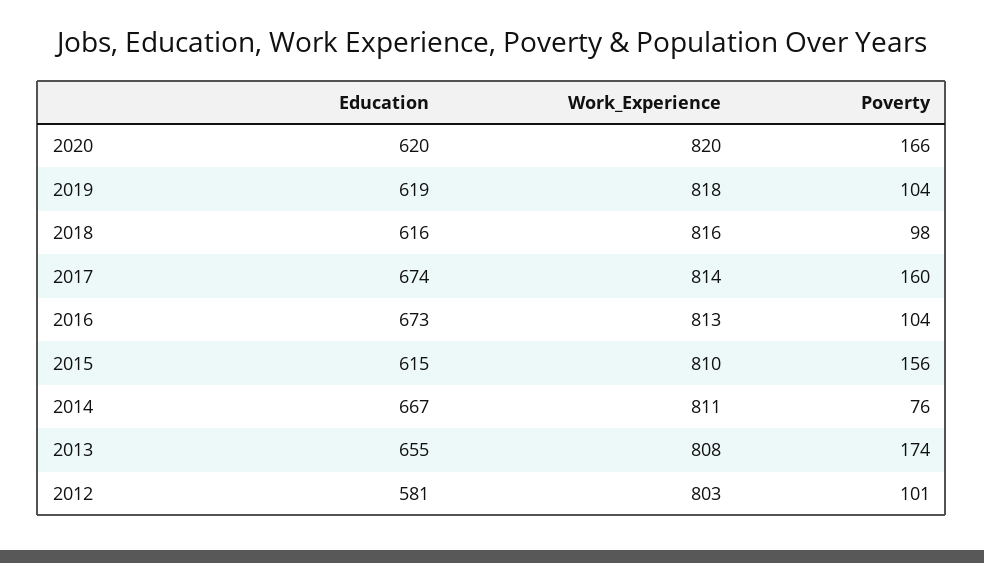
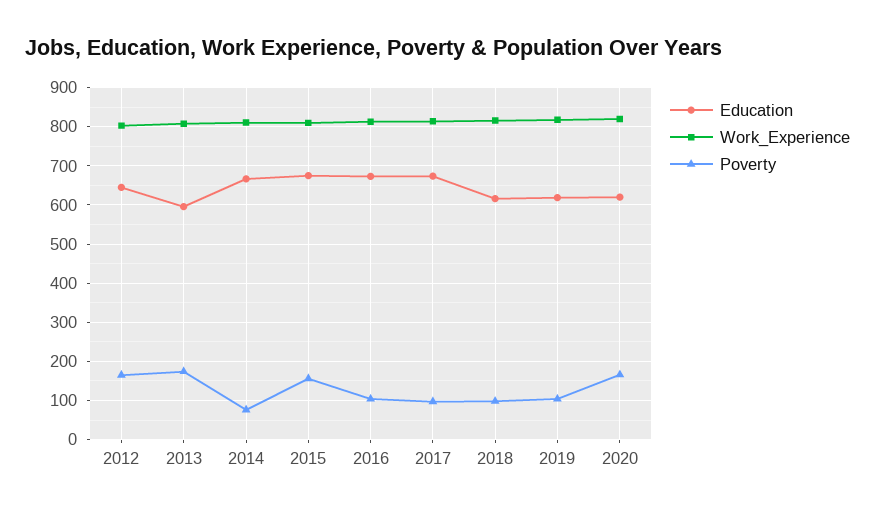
  {
    "Education": {
      "2020": 620,
      "2019": 619,
      "2018": 616,
      "2017": 674,
      "2016": 673,
-     "2015": 615,
+     "2015": 680,
      "2014": 667,
-     "2013": 655,
+     "2013": 600,
-     "2012": 581
+     "2012": 640
    },
    "Work_Experience": {
      "2020": 820,
      "2019": 818,
      "2018": 816,
      "2017": 814,
      "2016": 813,
      "2015": 810,
      "2014": 811,
      "2013": 808,
      "2012": 803
    },
    "Poverty": {
      "2020": 166,
      "2019": 104,
      "2018": 98,
-     "2017": 160,
+     "2017": 100,
      "2016": 104,
      "2015": 156,
      "2014": 76,
      "2013": 174,
-     "2012": 101
+     "2012": 160
    }
  }

